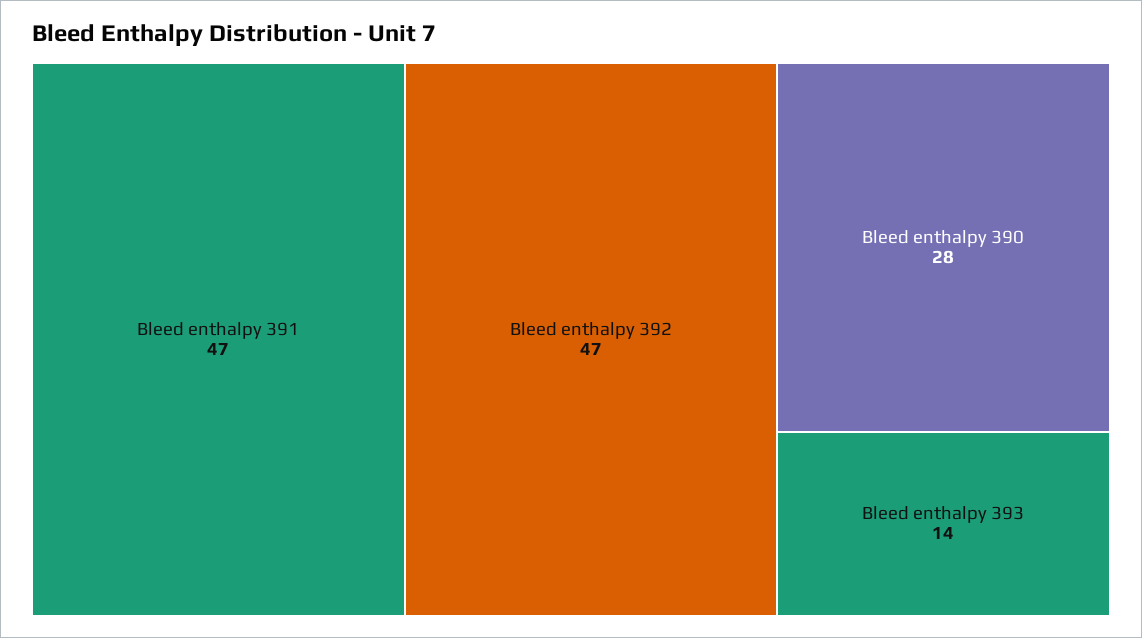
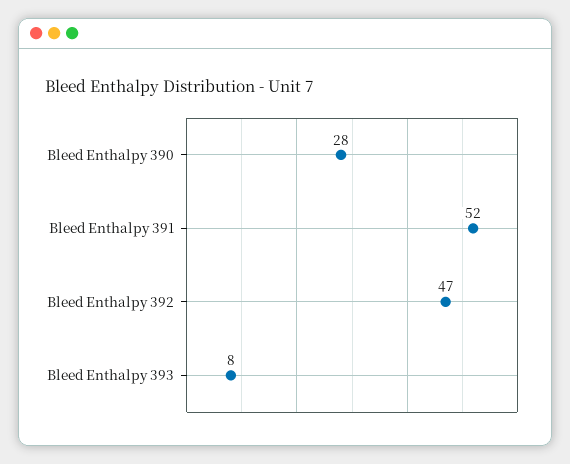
  {
-   "Bleed enthalpy 391": 47,
+   "Bleed enthalpy 391": 52,
    "Bleed enthalpy 392": 47,
    "Bleed enthalpy 390": 28,
-   "Bleed enthalpy 393": 14
+   "Bleed enthalpy 393": 8
  }

